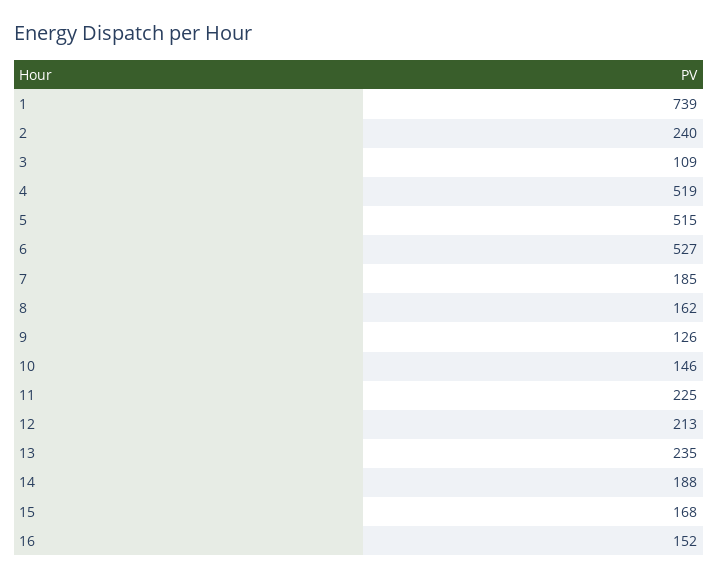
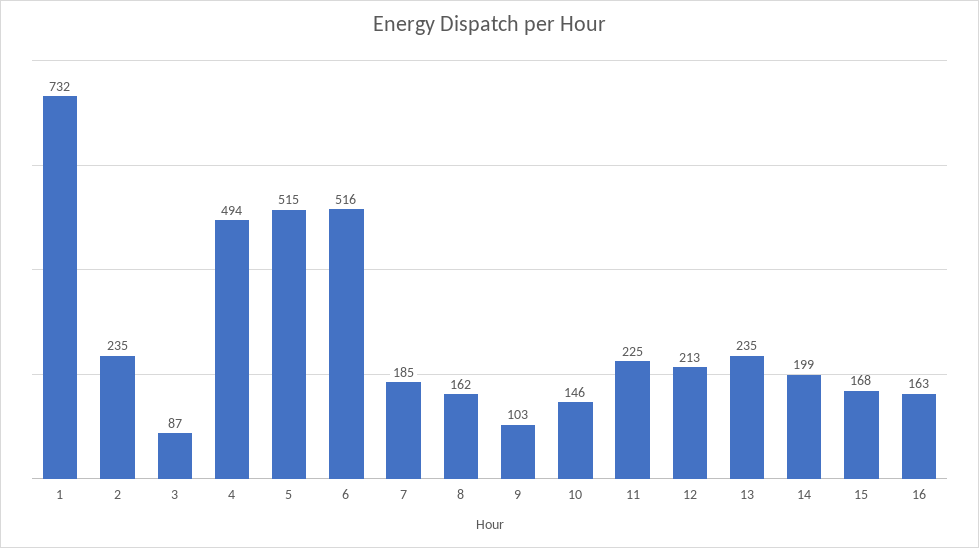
  {
-   "1": 739,
+   "1": 732,
-   "2": 240,
+   "2": 235,
-   "3": 109,
+   "3": 87,
-   "4": 519,
+   "4": 494,
    "5": 515,
-   "6": 527,
+   "6": 516,
    "7": 185,
    "8": 162,
-   "9": 126,
+   "9": 103,
    "10": 146,
    "11": 225,
    "12": 213,
    "13": 235,
-   "14": 188,
+   "14": 199,
    "15": 168,
-   "16": 152
+   "16": 163
  }

